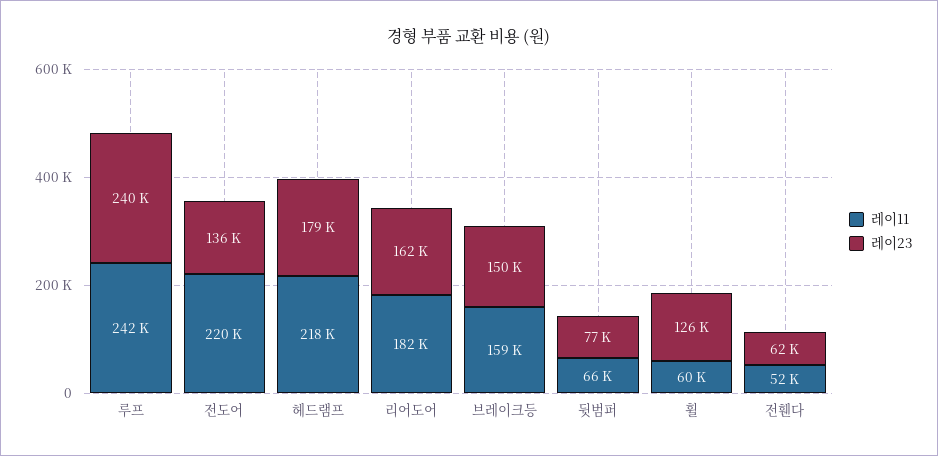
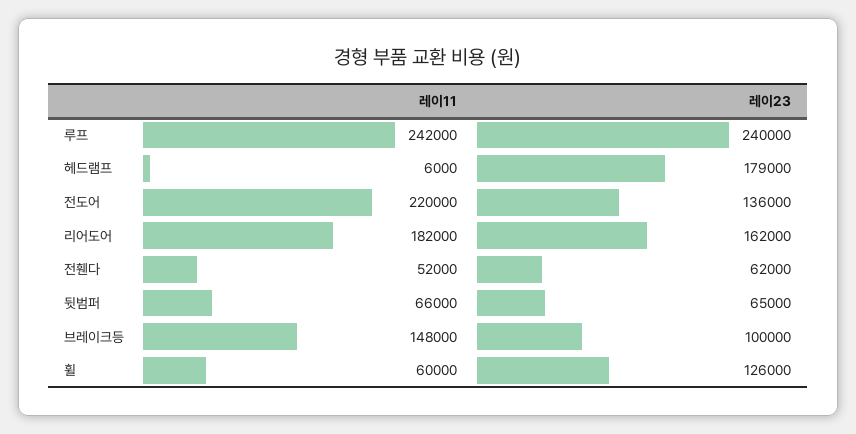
  {
    "레이11": {
      "루프": 242000,
      "전도어": 220000,
-     "헤드램프": 218000,
+     "헤드램프": 6000,
      "리어도어": 182000,
-     "브레이크등": 159000,
+     "브레이크등": 148000,
      "뒷범퍼": 66000,
      "휠": 60000,
      "전휀다": 52000
    },
    "레이23": {
      "루프": 240000,
      "전도어": 136000,
      "헤드램프": 179000,
      "리어도어": 162000,
-     "브레이크등": 150000,
+     "브레이크등": 100000,
-     "뒷범퍼": 77000,
+     "뒷범퍼": 65000,
      "휠": 126000,
      "전휀다": 62000
    }
  }

